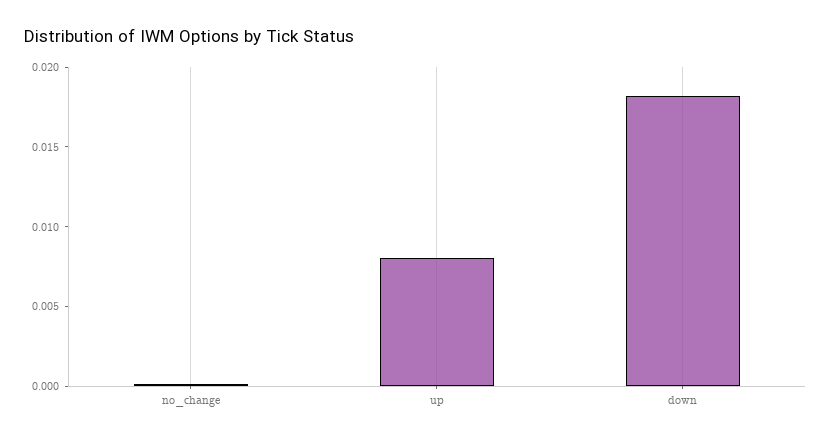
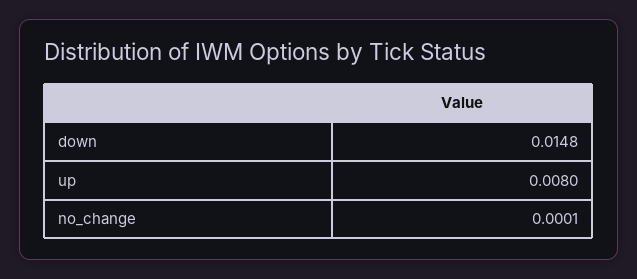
  {
    "no_change": 0.0001,
    "up": 0.008,
-   "down": 0.018
+   "down": 0.0148
  }

